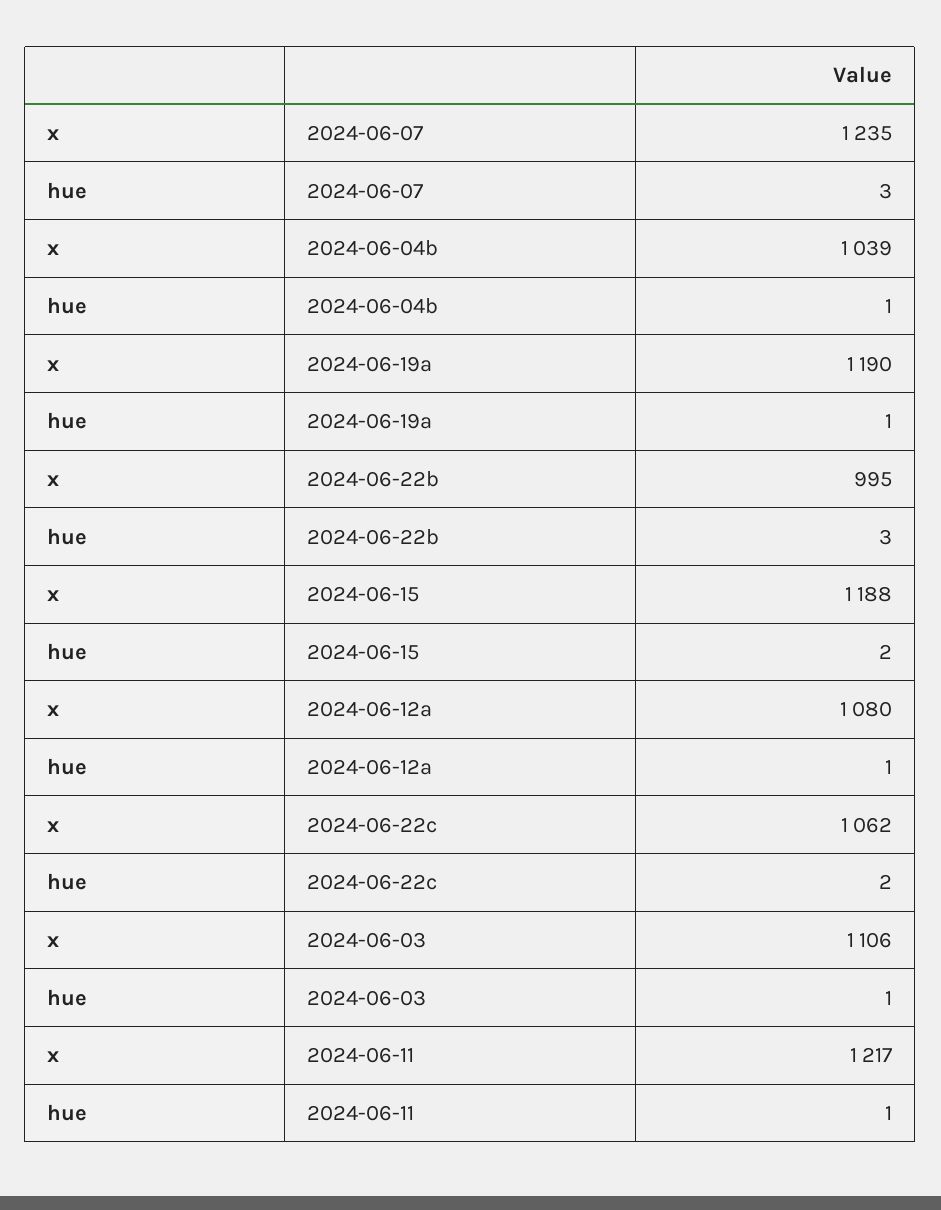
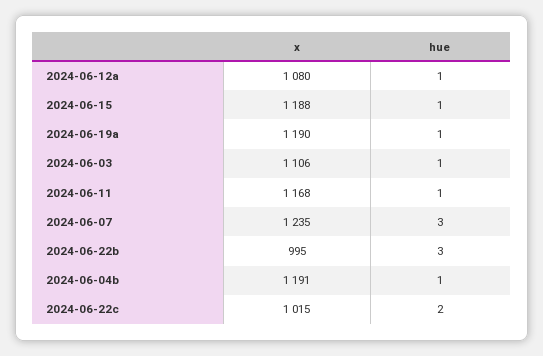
  {
    "x": {
      "2024-06-07": 1235,
-     "2024-06-04b": 1039,
+     "2024-06-04b": 1191,
      "2024-06-19a": 1190,
      "2024-06-22b": 995,
      "2024-06-15": 1188,
      "2024-06-12a": 1080,
-     "2024-06-22c": 1062,
+     "2024-06-22c": 1015,
      "2024-06-03": 1106,
-     "2024-06-11": 1217
+     "2024-06-11": 1168
    },
    "hue": {
      "2024-06-07": 3,
      "2024-06-04b": 1,
      "2024-06-19a": 1,
      "2024-06-22b": 3,
-     "2024-06-15": 2,
+     "2024-06-15": 1,
      "2024-06-12a": 1,
      "2024-06-22c": 2,
      "2024-06-03": 1,
      "2024-06-11": 1
    }
  }

